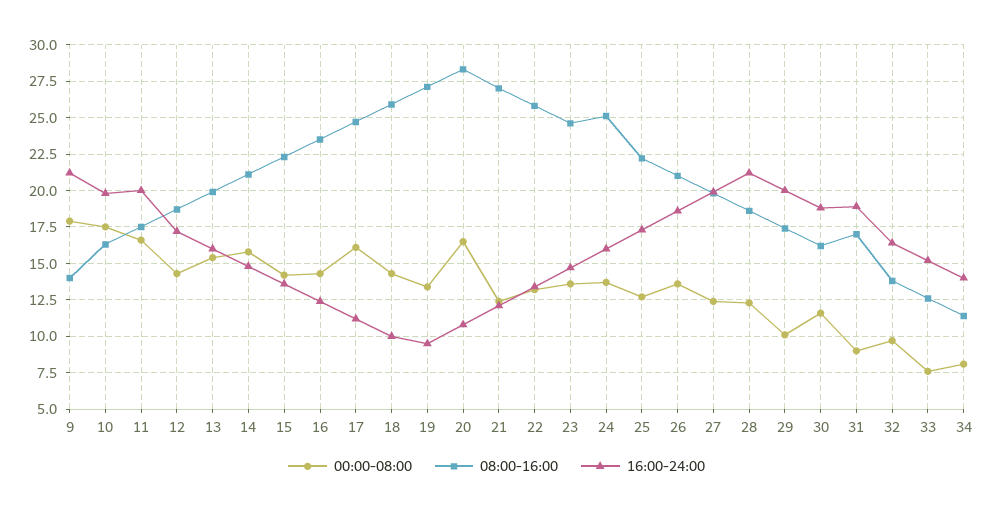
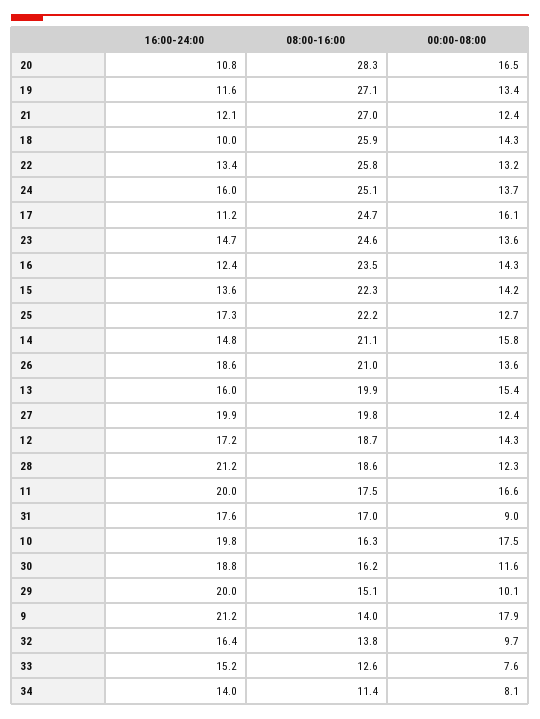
  {
    "00:00-08:00": {
      "9": 17.9,
      "10": 17.5,
      "11": 16.6,
      "12": 14.3,
      "13": 15.4,
      "14": 15.8,
      "15": 14.2,
      "16": 14.3,
      "17": 16.1,
      "18": 14.3,
      "19": 13.4,
      "20": 16.5,
      "21": 12.4,
      "22": 13.2,
      "23": 13.6,
      "24": 13.7,
      "25": 12.7,
      "26": 13.6,
      "27": 12.4,
      "28": 12.3,
      "29": 10.1,
      "30": 11.6,
      "31": 9,
      "32": 9.7,
      "33": 7.6,
      "34": 8.1
    },
    "08:00-16:00": {
      "9": 14,
      "10": 16.3,
      "11": 17.5,
      "12": 18.7,
      "13": 19.9,
      "14": 21.1,
      "15": 22.3,
      "16": 23.5,
      "17": 24.7,
      "18": 25.9,
      "19": 27.1,
      "20": 28.3,
      "21": 27,
      "22": 25.8,
      "23": 24.6,
      "24": 25.1,
      "25": 22.2,
      "26": 21,
      "27": 19.8,
      "28": 18.6,
-     "29": 17.5,
+     "29": 15.1,
      "30": 16.2,
      "31": 17,
      "32": 13.8,
      "33": 12.6,
      "34": 11.4
    },
    "16:00-24:00": {
      "9": 21.2,
      "10": 19.8,
      "11": 20,
      "12": 17.2,
      "13": 16,
      "14": 14.8,
      "15": 13.6,
      "16": 12.4,
      "17": 11.2,
      "18": 10,
-     "19": 9.5,
+     "19": 11.6,
      "20": 10.8,
      "21": 12.1,
      "22": 13.4,
      "23": 14.7,
      "24": 16,
      "25": 17.3,
      "26": 18.6,
      "27": 19.9,
      "28": 21.2,
      "29": 20,
      "30": 18.8,
-     "31": 19,
+     "31": 17.6,
      "32": 16.4,
      "33": 15.2,
      "34": 14
    }
  }

